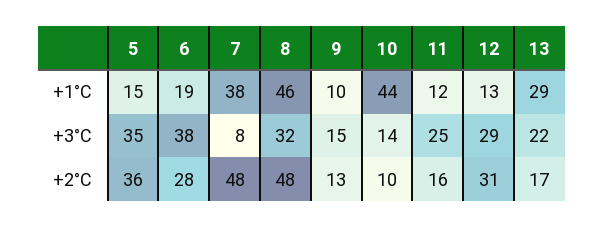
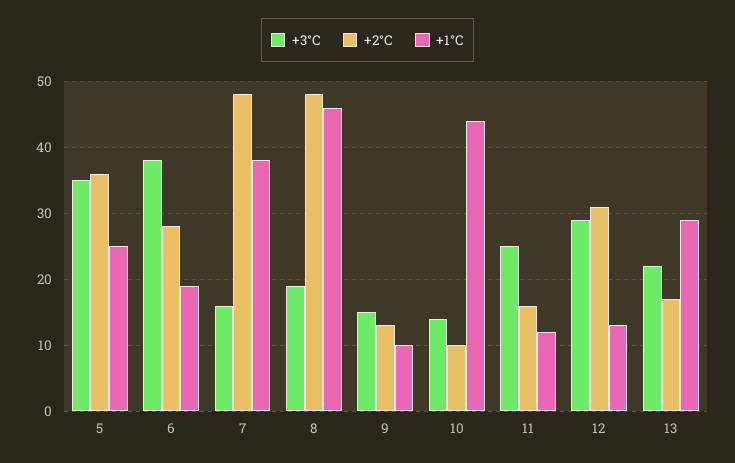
  {
    "+1°C": {
-     "5": 15,
+     "5": 25,
      "6": 19,
      "7": 38,
      "8": 46,
      "9": 10,
      "10": 44,
      "11": 12,
      "12": 13,
      "13": 29
    },
    "+3°C": {
      "5": 35,
      "6": 38,
-     "7": 8,
+     "7": 16,
-     "8": 32,
+     "8": 19,
      "9": 15,
      "10": 14,
      "11": 25,
      "12": 29,
      "13": 22
    },
    "+2°C": {
      "5": 36,
      "6": 28,
      "7": 48,
      "8": 48,
      "9": 13,
      "10": 10,
      "11": 16,
      "12": 31,
      "13": 17
    }
  }

